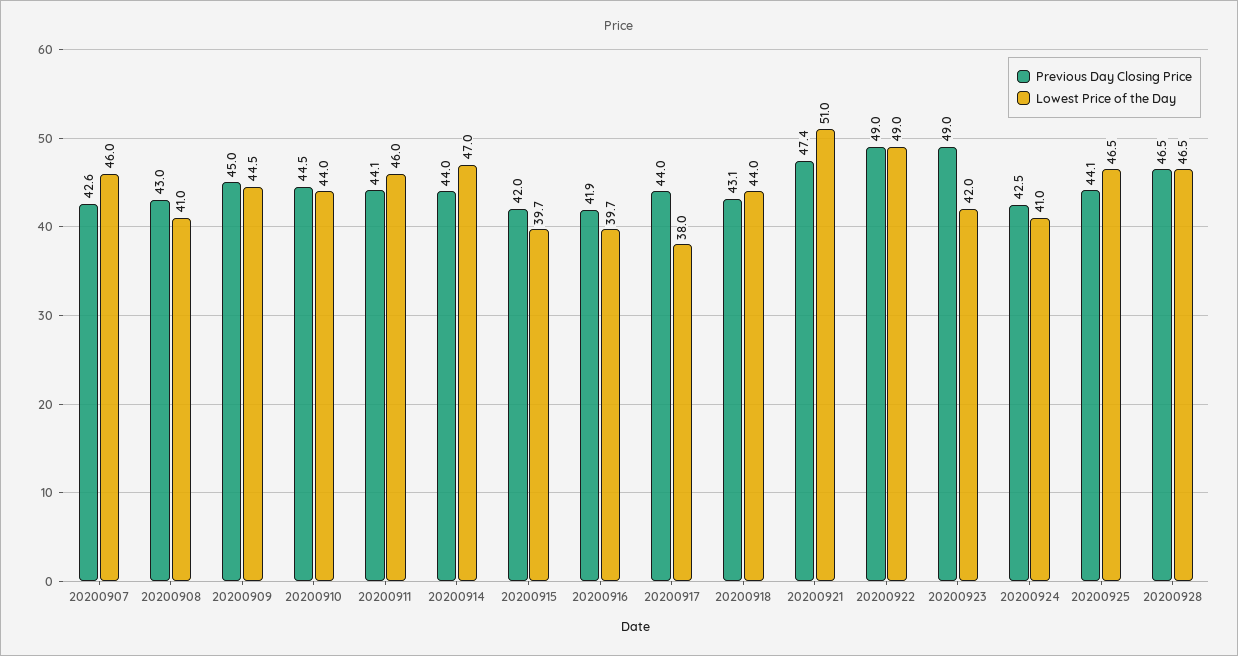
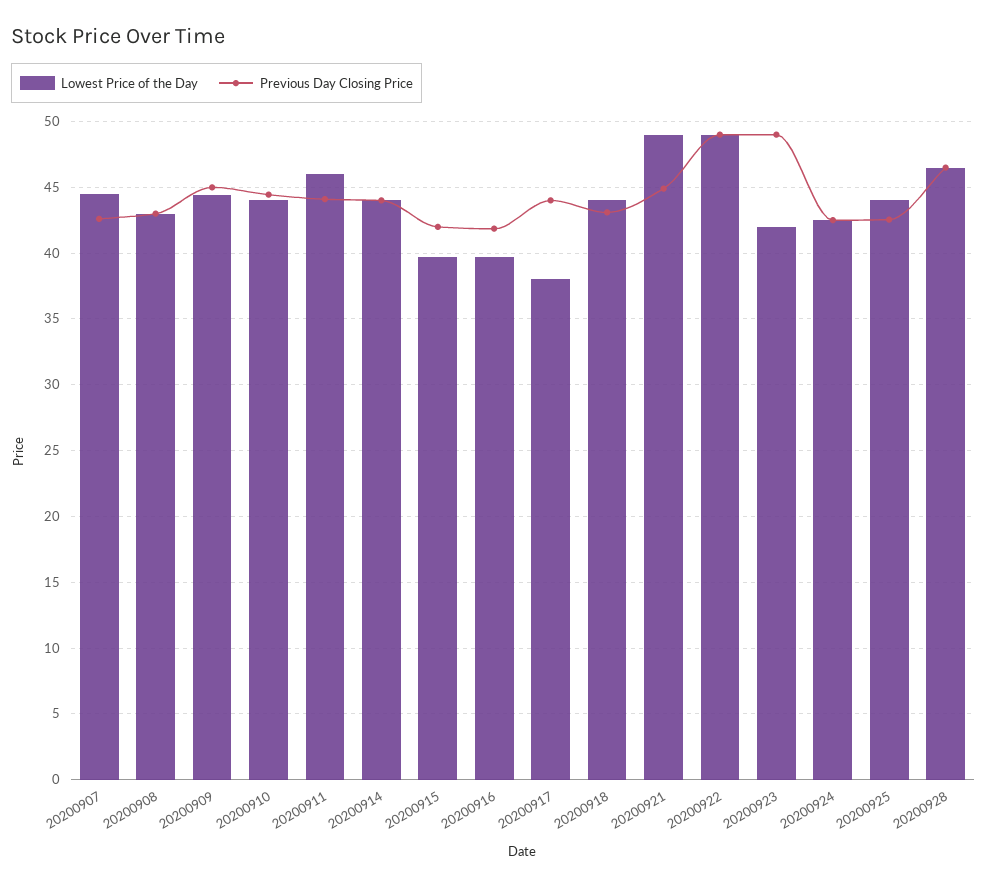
  {
    "Previous Day Closing Price": {
      "20200907": 42.6,
      "20200908": 43,
      "20200909": 45,
      "20200910": 44.5,
      "20200911": 44.1,
      "20200914": 44,
      "20200915": 42,
      "20200916": 41.9,
      "20200917": 44,
      "20200918": 43.1,
-     "20200921": 47.4,
+     "20200921": 45,
      "20200922": 49,
      "20200923": 49,
      "20200924": 42.5,
-     "20200925": 44.1,
+     "20200925": 42.5,
      "20200928": 46.5
    },
    "Lowest Price of the Day": {
-     "20200907": 46,
+     "20200907": 44.5,
-     "20200908": 41,
+     "20200908": 43,
      "20200909": 44.5,
      "20200910": 44,
      "20200911": 46,
-     "20200914": 47,
+     "20200914": 44,
      "20200915": 39.7,
      "20200916": 39.7,
      "20200917": 38,
      "20200918": 44,
-     "20200921": 51,
+     "20200921": 49,
      "20200922": 49,
      "20200923": 42,
-     "20200924": 41,
+     "20200924": 42.5,
-     "20200925": 46.5,
+     "20200925": 44,
      "20200928": 46.5
    }
  }

